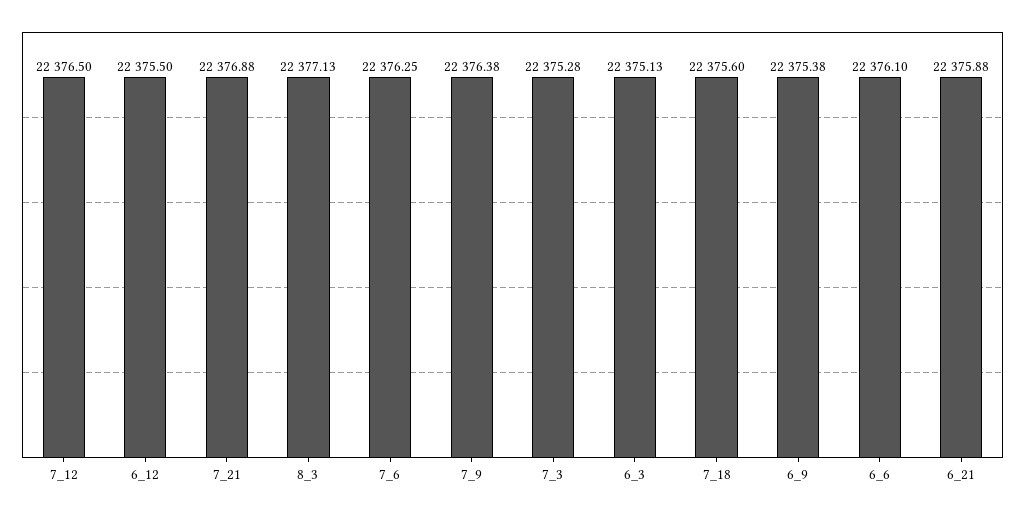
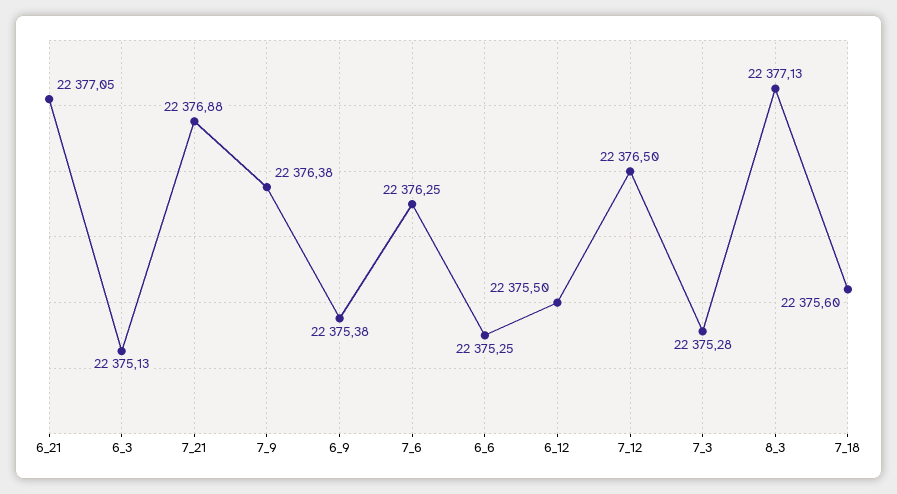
  {
    "7_12": 22376.5,
    "6_12": 22375.5,
    "7_21": 22376.88,
    "8_3": 22377.13,
    "7_6": 22376.25,
    "7_9": 22376.38,
    "7_3": 22375.28,
    "6_3": 22375.13,
    "7_18": 22375.6,
    "6_9": 22375.38,
-   "6_6": 22376.1,
+   "6_6": 22375.25,
-   "6_21": 22375.88
+   "6_21": 22377.05
  }

